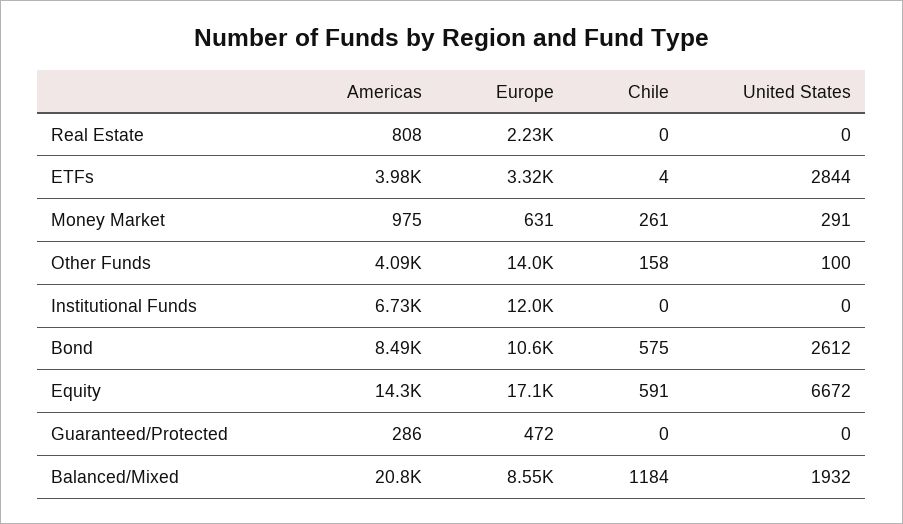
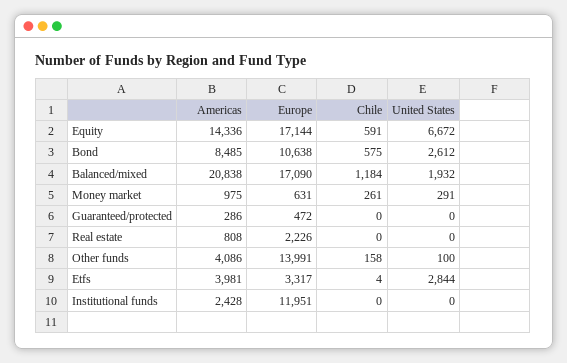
  {
    "Americas": {
      "Real Estate": 808,
      "ETFs": 3981,
      "Money Market": 975,
      "Other Funds": 4086,
-     "Institutional Funds": 6730,
+     "Institutional Funds": 2428,
      "Bond": 8485,
      "Equity": 14336,
      "Guaranteed/Protected": 286,
      "Balanced/Mixed": 20838
    },
    "Europe": {
      "Real Estate": 2226,
      "ETFs": 3317,
      "Money Market": 631,
      "Other Funds": 13991,
      "Institutional Funds": 11951,
      "Bond": 10638,
      "Equity": 17144,
      "Guaranteed/Protected": 472,
-     "Balanced/Mixed": 8550
+     "Balanced/Mixed": 17090
    },
    "Chile": {
      "Real Estate": 0,
      "ETFs": 4,
      "Money Market": 261,
      "Other Funds": 158,
      "Institutional Funds": 0,
      "Bond": 575,
      "Equity": 591,
      "Guaranteed/Protected": 0,
      "Balanced/Mixed": 1184
    },
    "United States": {
      "Real Estate": 0,
      "ETFs": 2844,
      "Money Market": 291,
      "Other Funds": 100,
      "Institutional Funds": 0,
      "Bond": 2612,
      "Equity": 6672,
      "Guaranteed/Protected": 0,
      "Balanced/Mixed": 1932
    }
  }

